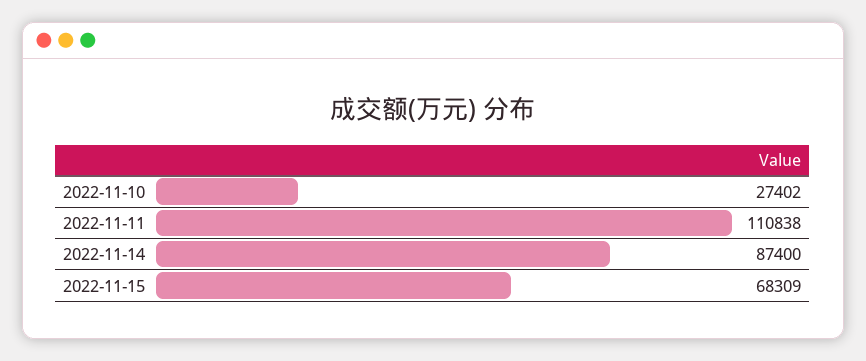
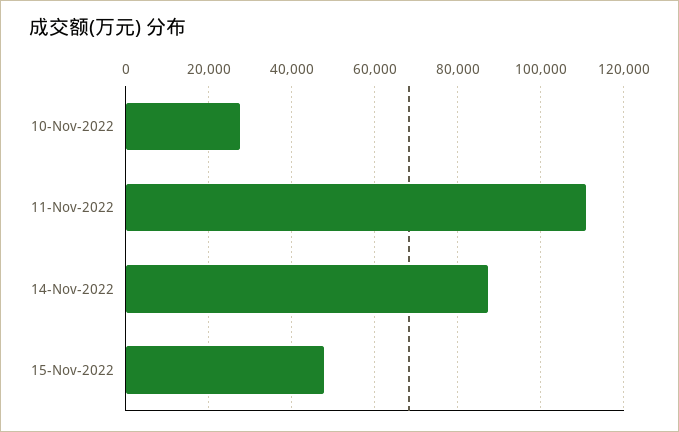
  {
    "2022-11-10": 27402,
    "2022-11-11": 110838,
    "2022-11-14": 87400,
-   "2022-11-15": 68309
+   "2022-11-15": 48000
  }

